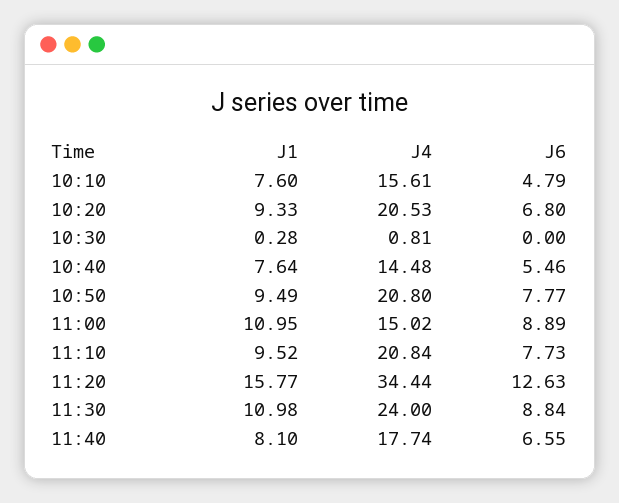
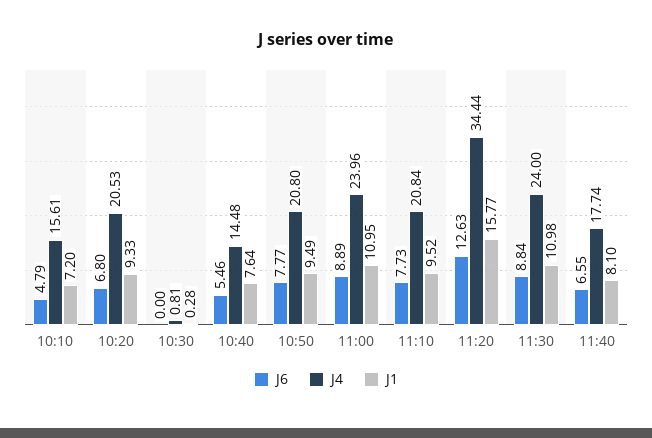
  {
    "J1": {
-     "10:10": 7.6,
+     "10:10": 7.2,
      "10:20": 9.33,
      "10:30": 0.28,
      "10:40": 7.64,
      "10:50": 9.49,
      "11:00": 10.95,
      "11:10": 9.52,
      "11:20": 15.77,
      "11:30": 10.98,
      "11:40": 8.1
    },
    "J4": {
      "10:10": 15.61,
      "10:20": 20.53,
      "10:30": 0.81,
      "10:40": 14.48,
      "10:50": 20.8,
-     "11:00": 15.02,
+     "11:00": 23.96,
      "11:10": 20.84,
      "11:20": 34.44,
      "11:30": 24,
      "11:40": 17.74
    },
    "J6": {
      "10:10": 4.79,
      "10:20": 6.8,
      "10:30": 0,
      "10:40": 5.46,
      "10:50": 7.77,
      "11:00": 8.89,
      "11:10": 7.73,
      "11:20": 12.63,
      "11:30": 8.84,
      "11:40": 6.55
    }
  }

